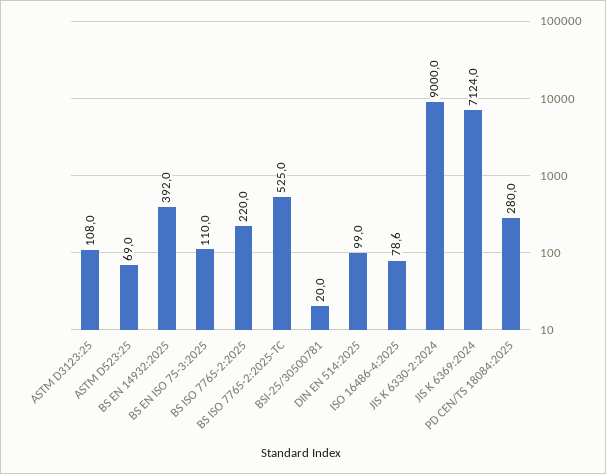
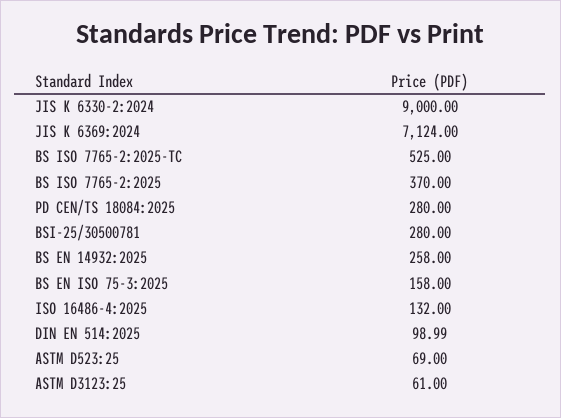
  {
-   "ASTM D3123:25": 108,
+   "ASTM D3123:25": 61,
    "ASTM D523:25": 69,
-   "BS EN 14932:2025": 392,
+   "BS EN 14932:2025": 258,
-   "BS EN ISO 75-3:2025": 110,
+   "BS EN ISO 75-3:2025": 158,
-   "BS ISO 7765-2:2025": 220,
+   "BS ISO 7765-2:2025": 370,
    "BS ISO 7765-2:2025-TC": 525,
-   "BSI-25/30500781": 20,
+   "BSI-25/30500781": 280,
    "DIN EN 514:2025": 98.99,
-   "ISO 16486-4:2025": 78.6,
+   "ISO 16486-4:2025": 132,
    "JIS K 6330-2:2024": 9000,
    "JIS K 6369:2024": 7124,
    "PD CEN/TS 18084:2025": 280
  }

